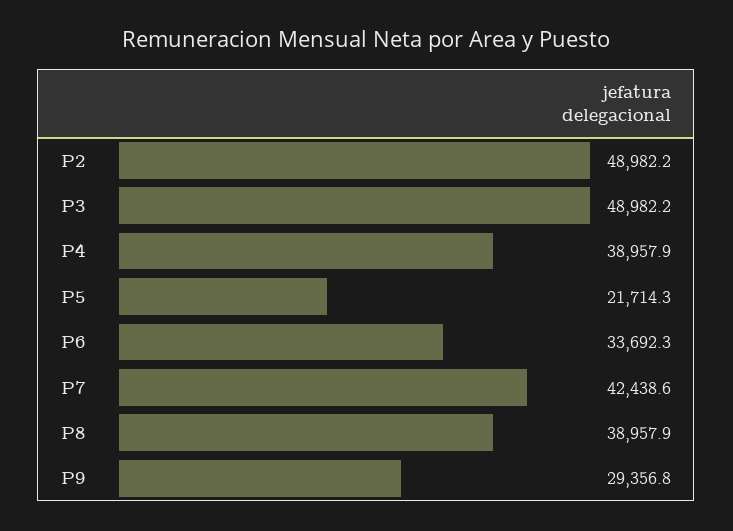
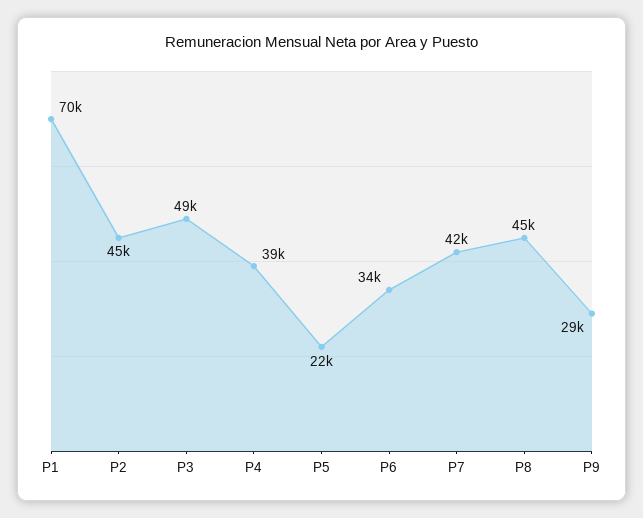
  {
-   "P2": 48982.2,
+   "P2": 45000,
    "P3": 48982.2,
    "P4": 38957.9,
    "P5": 21714.3,
    "P6": 33692.3,
    "P7": 42438.6,
-   "P8": 38957.9,
+   "P8": 45000,
-   "P9": 29356.8
+   "P9": 29356.8,
+   "P1": 70000
  }

